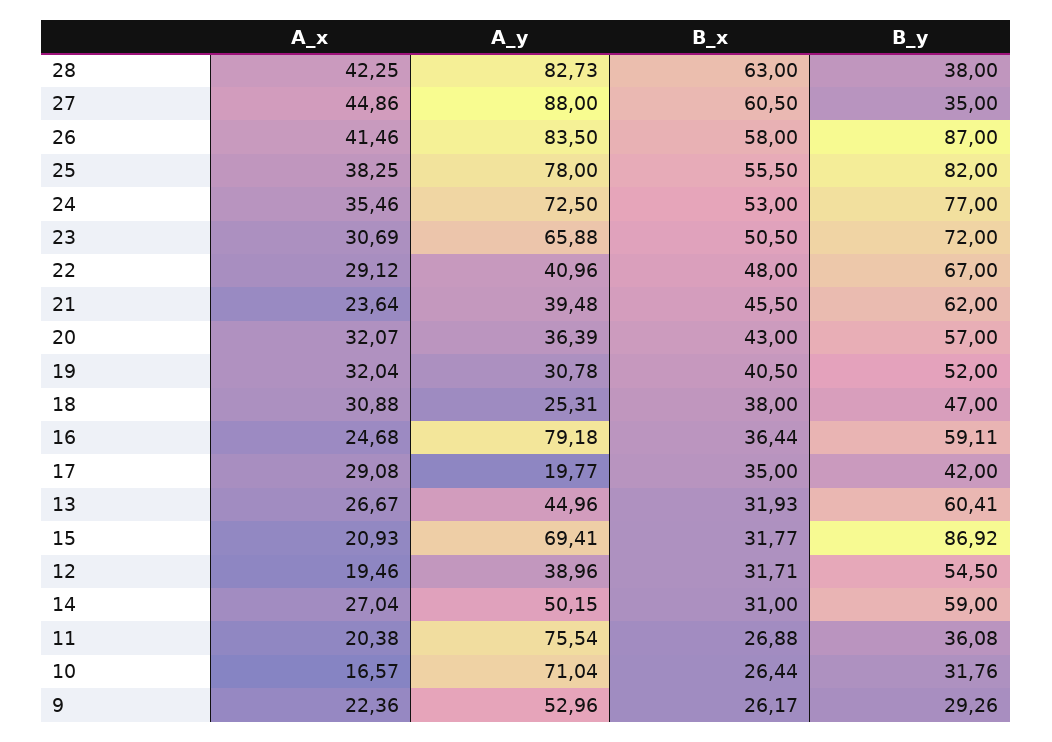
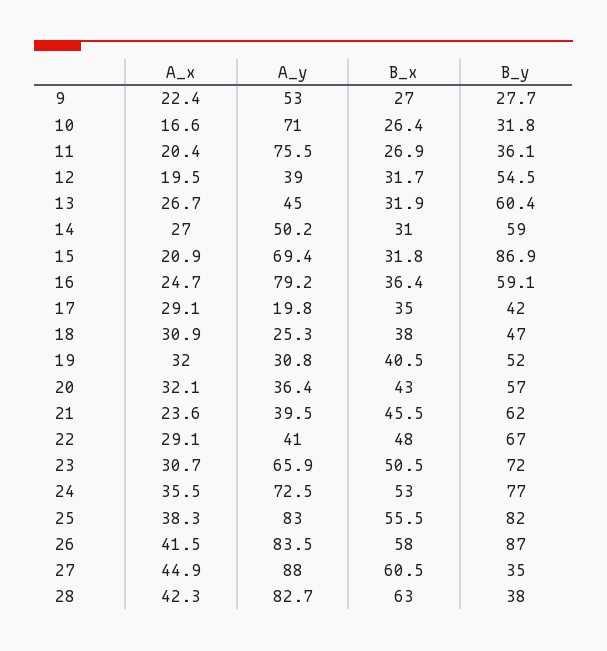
  {
    "A_x": {
      "28": 42.25,
      "27": 44.86,
      "26": 41.46,
      "25": 38.25,
      "24": 35.46,
      "23": 30.69,
      "22": 29.12,
      "21": 23.64,
      "20": 32.07,
      "19": 32.04,
      "18": 30.88,
      "16": 24.68,
      "17": 29.08,
      "13": 26.67,
      "15": 20.93,
      "12": 19.46,
      "14": 27.04,
      "11": 20.38,
      "10": 16.57,
      "9": 22.36
    },
    "A_y": {
      "28": 82.73,
      "27": 88,
      "26": 83.5,
-     "25": 78,
+     "25": 83,
      "24": 72.5,
      "23": 65.88,
      "22": 40.96,
      "21": 39.48,
      "20": 36.39,
      "19": 30.78,
      "18": 25.31,
      "16": 79.18,
      "17": 19.77,
      "13": 44.96,
      "15": 69.41,
      "12": 38.96,
      "14": 50.15,
      "11": 75.54,
      "10": 71.04,
      "9": 52.96
    },
    "B_x": {
      "28": 63,
      "27": 60.5,
      "26": 58,
      "25": 55.5,
      "24": 53,
      "23": 50.5,
      "22": 48,
      "21": 45.5,
      "20": 43,
      "19": 40.5,
      "18": 38,
      "16": 36.44,
      "17": 35,
      "13": 31.93,
      "15": 31.77,
      "12": 31.71,
      "14": 31,
      "11": 26.88,
      "10": 26.44,
-     "9": 26.17
+     "9": 27
    },
    "B_y": {
      "28": 38,
      "27": 35,
      "26": 87,
      "25": 82,
      "24": 77,
      "23": 72,
      "22": 67,
      "21": 62,
      "20": 57,
      "19": 52,
      "18": 47,
      "16": 59.11,
      "17": 42,
      "13": 60.41,
      "15": 86.92,
      "12": 54.5,
      "14": 59,
      "11": 36.08,
      "10": 31.76,
-     "9": 29.26
+     "9": 27.7
    }
  }

